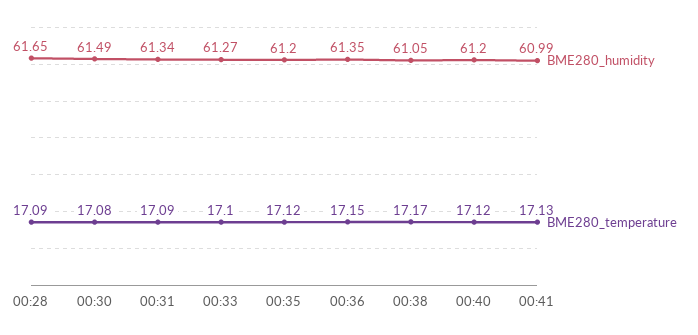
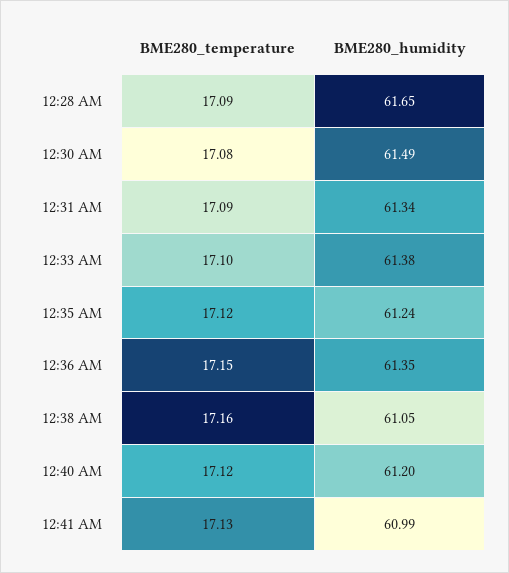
  {
    "BME280_humidity": {
      "00:28": 61.65,
      "00:30": 61.49,
      "00:31": 61.34,
-     "00:33": 61.27,
+     "00:33": 61.38,
-     "00:35": 61.2,
+     "00:35": 61.24,
      "00:36": 61.35,
      "00:38": 61.05,
      "00:40": 61.2,
      "00:41": 60.99
    },
    "BME280_temperature": {
      "00:28": 17.09,
      "00:30": 17.08,
      "00:31": 17.09,
      "00:33": 17.1,
      "00:35": 17.12,
      "00:36": 17.15,
-     "00:38": 17.17,
+     "00:38": 17.16,
      "00:40": 17.12,
      "00:41": 17.13
    }
  }

